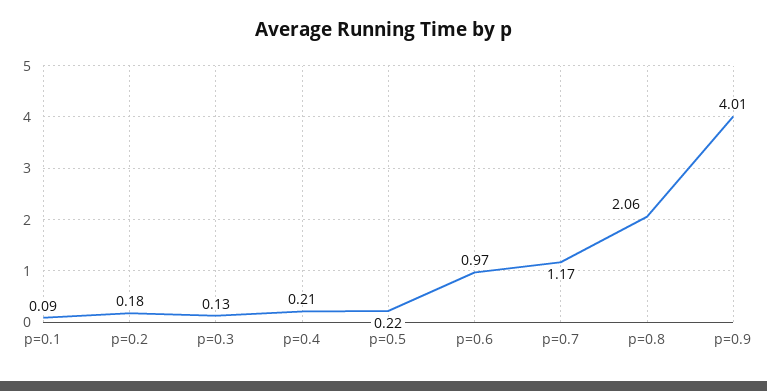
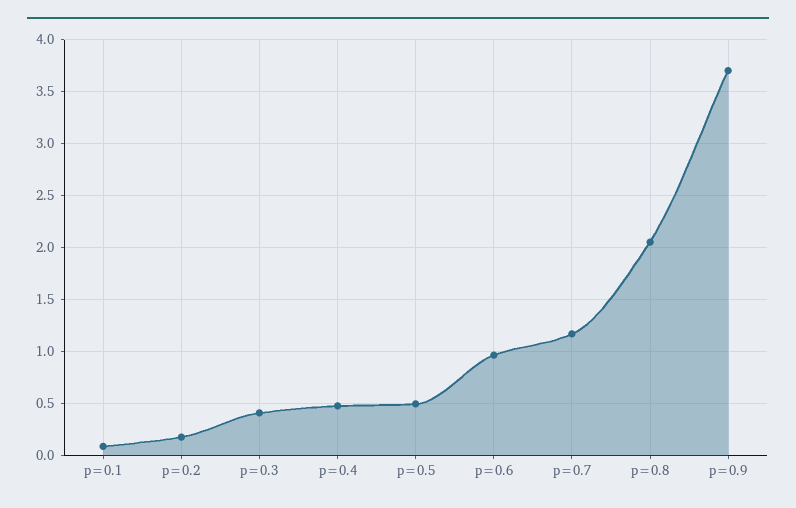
  {
    "p=0.1": 0.09,
    "p=0.2": 0.18,
-   "p=0.3": 0.13,
+   "p=0.3": 0.4,
-   "p=0.4": 0.21,
+   "p=0.4": 0.5,
-   "p=0.5": 0.22,
+   "p=0.5": 0.5,
    "p=0.6": 0.97,
    "p=0.7": 1.17,
    "p=0.8": 2.06,
-   "p=0.9": 4.01
+   "p=0.9": 3.7
  }

